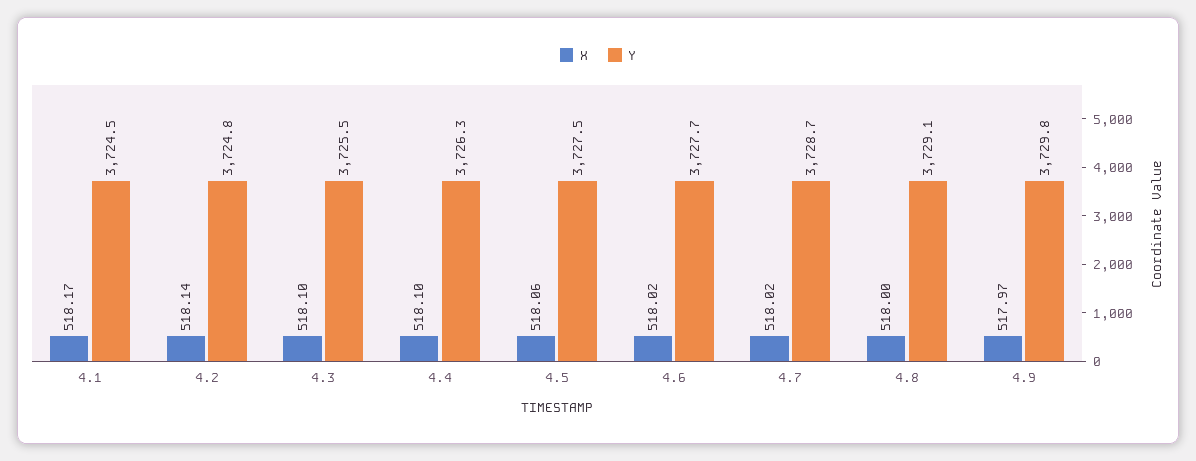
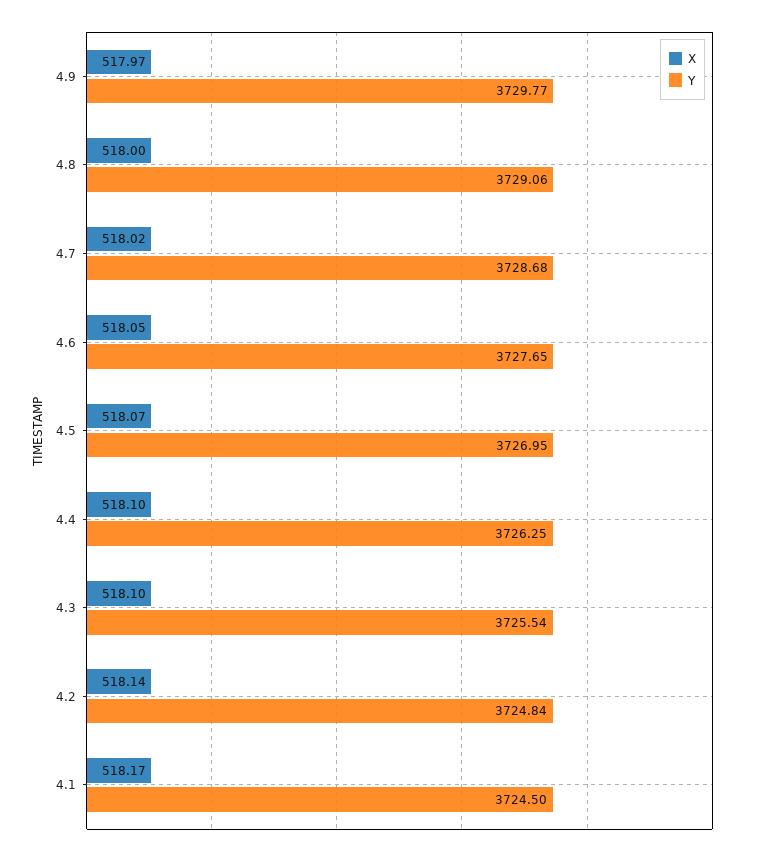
  {
    "X": {
      "4.1": 518.17,
      "4.2": 518.14,
      "4.3": 518.1,
      "4.4": 518.1,
-     "4.5": 518.06,
+     "4.5": 518.07,
-     "4.6": 518.02,
+     "4.6": 518.05,
      "4.7": 518.02,
      "4.8": 518,
      "4.9": 517.97
    },
    "Y": {
      "4.1": 3724.5,
      "4.2": 3724.84,
      "4.3": 3725.54,
      "4.4": 3726.25,
-     "4.5": 3727.5,
+     "4.5": 3726.95,
      "4.6": 3727.65,
      "4.7": 3728.68,
      "4.8": 3729.06,
      "4.9": 3729.77
    }
  }

